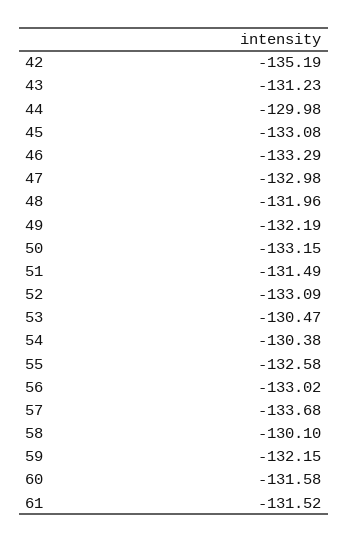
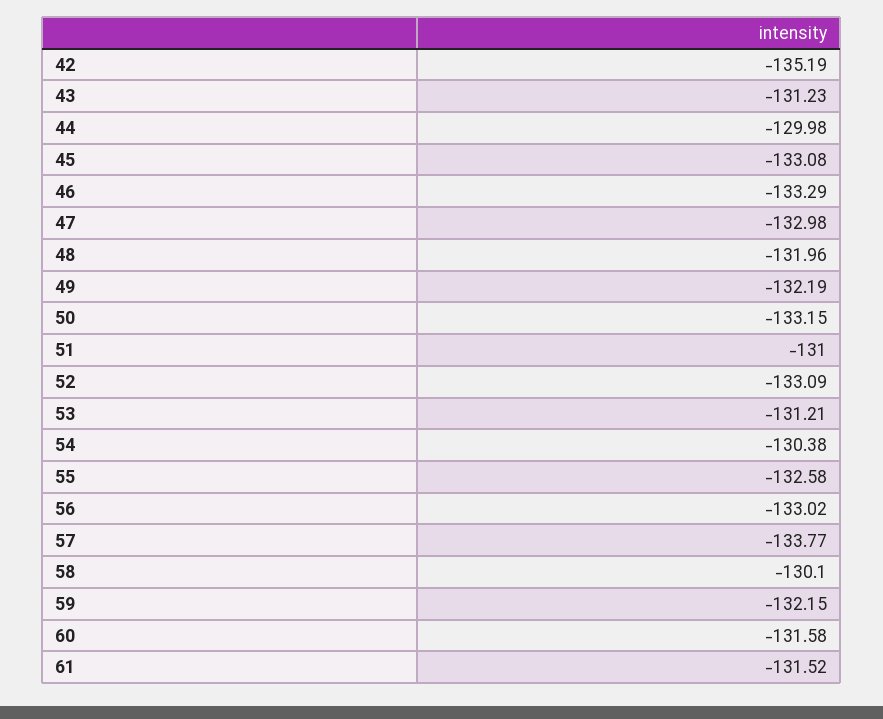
  {
    "42": -135.19,
    "43": -131.23,
    "44": -129.98,
    "45": -133.08,
    "46": -133.29,
    "47": -132.98,
    "48": -131.96,
    "49": -132.19,
    "50": -133.15,
-   "51": -131.49,
+   "51": -131,
    "52": -133.09,
-   "53": -130.47,
+   "53": -131.21,
    "54": -130.38,
    "55": -132.58,
    "56": -133.02,
-   "57": -133.68,
+   "57": -133.77,
    "58": -130.1,
    "59": -132.15,
    "60": -131.58,
    "61": -131.52
  }

